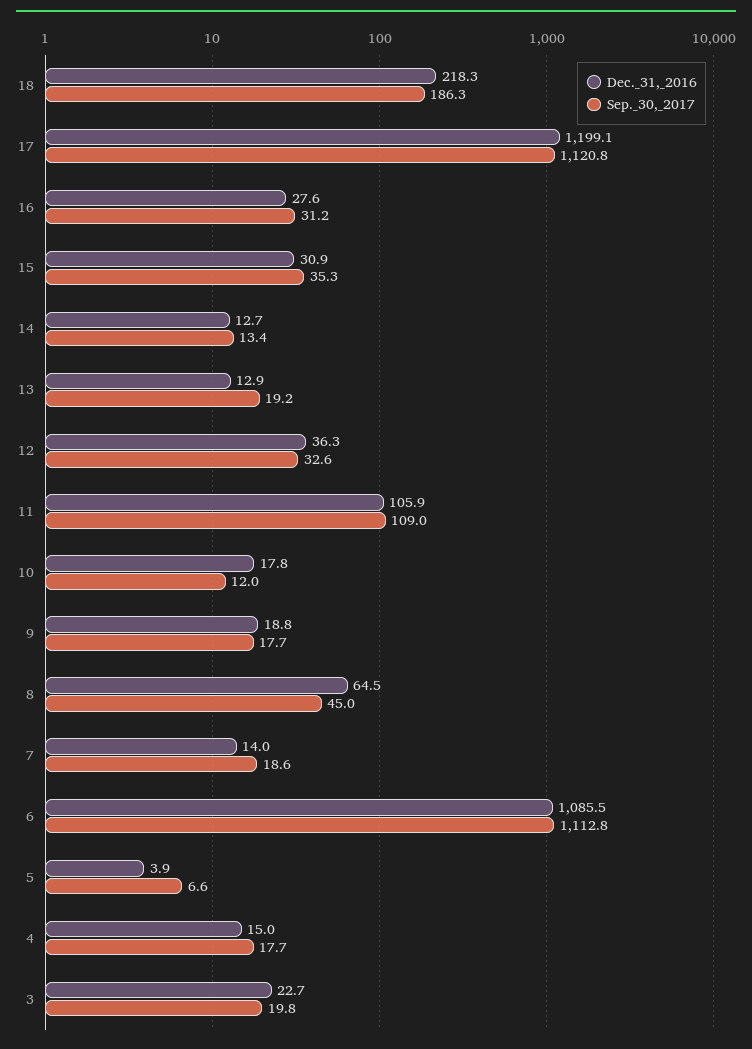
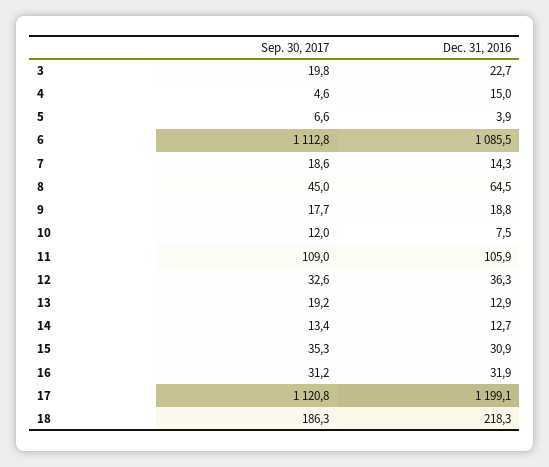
  {
    "Dec._31,_2016": {
      "18": 218.3,
      "17": 1199.1,
-     "16": 27.6,
+     "16": 31.9,
      "15": 30.9,
      "14": 12.7,
      "13": 12.9,
      "12": 36.3,
      "11": 105.9,
-     "10": 17.8,
+     "10": 7.5,
      "9": 18.8,
      "8": 64.5,
-     "7": 14,
+     "7": 14.3,
      "6": 1085.5,
      "5": 3.9,
      "4": 15,
      "3": 22.7
    },
    "Sep._30,_2017": {
      "18": 186.3,
      "17": 1120.8,
      "16": 31.2,
      "15": 35.3,
      "14": 13.4,
      "13": 19.2,
      "12": 32.6,
      "11": 109,
      "10": 12,
      "9": 17.7,
      "8": 45,
      "7": 18.6,
      "6": 1112.8,
      "5": 6.6,
-     "4": 17.7,
+     "4": 4.6,
      "3": 19.8
    }
  }

